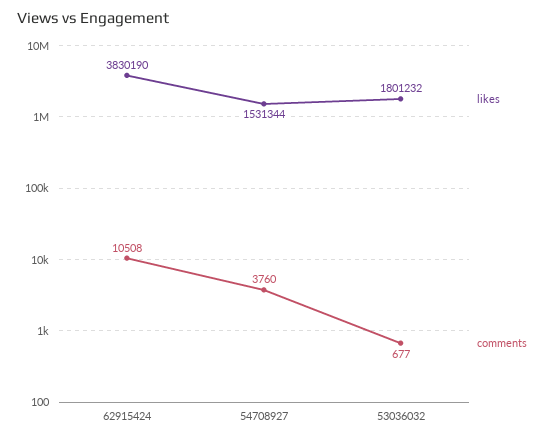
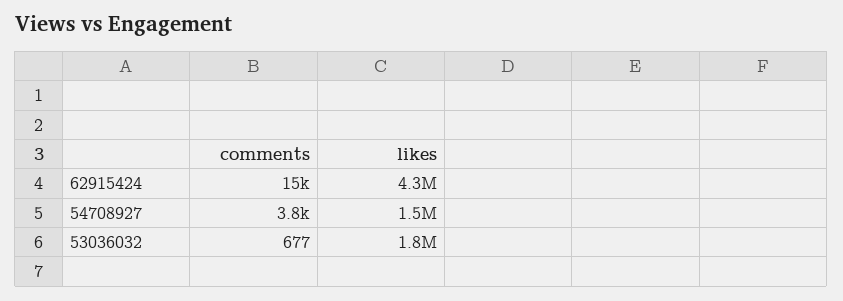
  {
    "likes": {
-     "62915424": 3830190,
+     "62915424": 4300000,
      "54708927": 1531344,
      "53036032": 1801232
    },
    "comments": {
-     "62915424": 10508,
+     "62915424": 15000,
      "54708927": 3760,
      "53036032": 677
    }
  }

